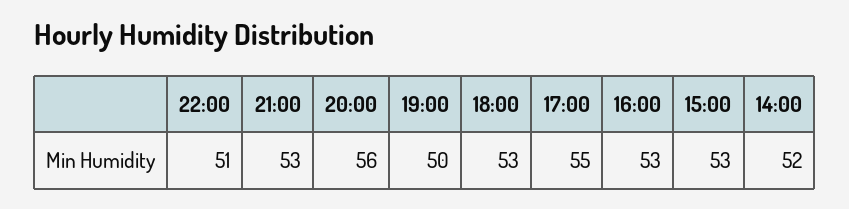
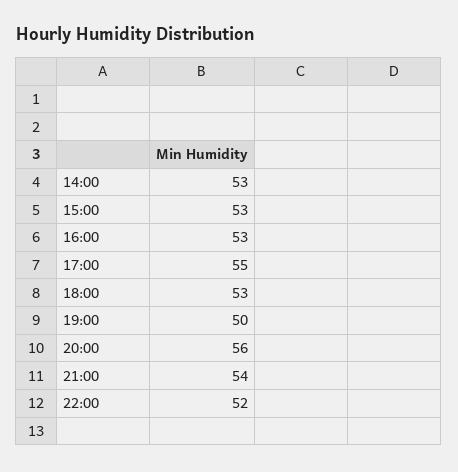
  {
-   "22:00": 51,
+   "22:00": 52,
-   "21:00": 53,
+   "21:00": 54,
    "20:00": 56,
    "19:00": 50,
    "18:00": 53,
    "17:00": 55,
    "16:00": 53,
    "15:00": 53,
-   "14:00": 52
+   "14:00": 53
  }

